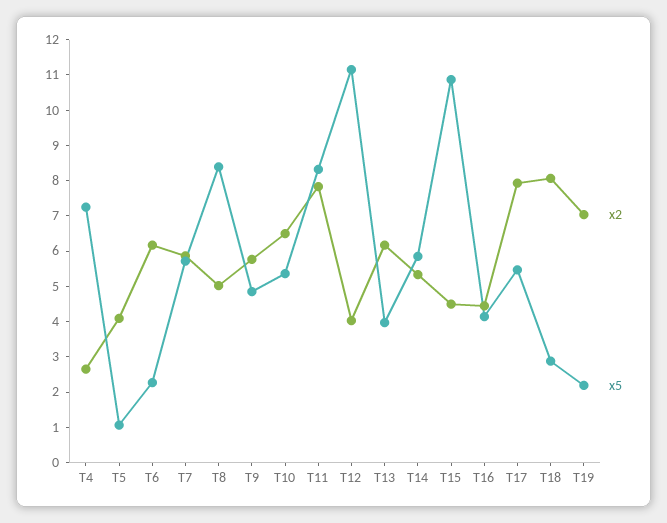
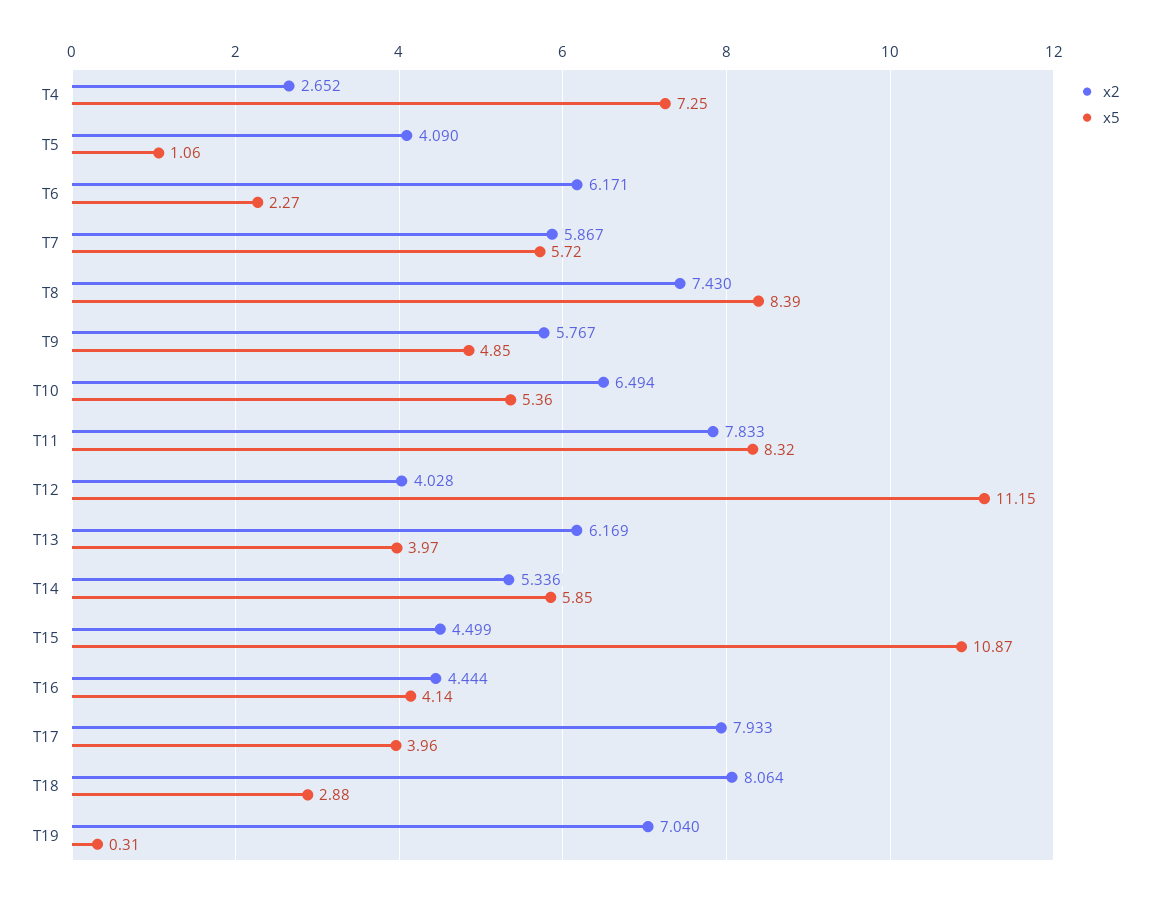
  {
    "x2": {
      "T4": 2.652,
      "T5": 4.09,
      "T6": 6.171,
      "T7": 5.867,
-     "T8": 5,
+     "T8": 7.43,
      "T9": 5.767,
      "T10": 6.494,
      "T11": 7.833,
      "T12": 4.028,
      "T13": 6.169,
      "T14": 5.336,
      "T15": 4.499,
      "T16": 4.444,
      "T17": 7.933,
      "T18": 8.064,
      "T19": 7.04
    },
    "x5": {
      "T4": 7.25,
      "T5": 1.06,
      "T6": 2.27,
      "T7": 5.72,
      "T8": 8.39,
      "T9": 4.85,
      "T10": 5.36,
      "T11": 8.32,
      "T12": 11.15,
      "T13": 3.97,
      "T14": 5.85,
      "T15": 10.87,
      "T16": 4.14,
-     "T17": 5.5,
+     "T17": 3.96,
      "T18": 2.88,
-     "T19": 2.25
+     "T19": 0.31
    }
  }

